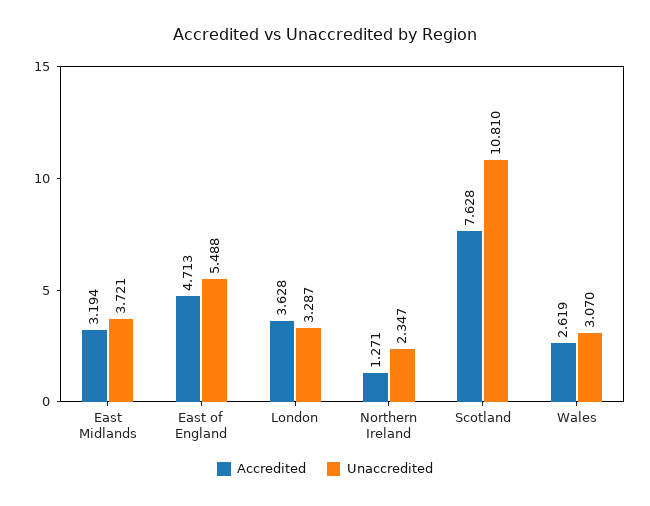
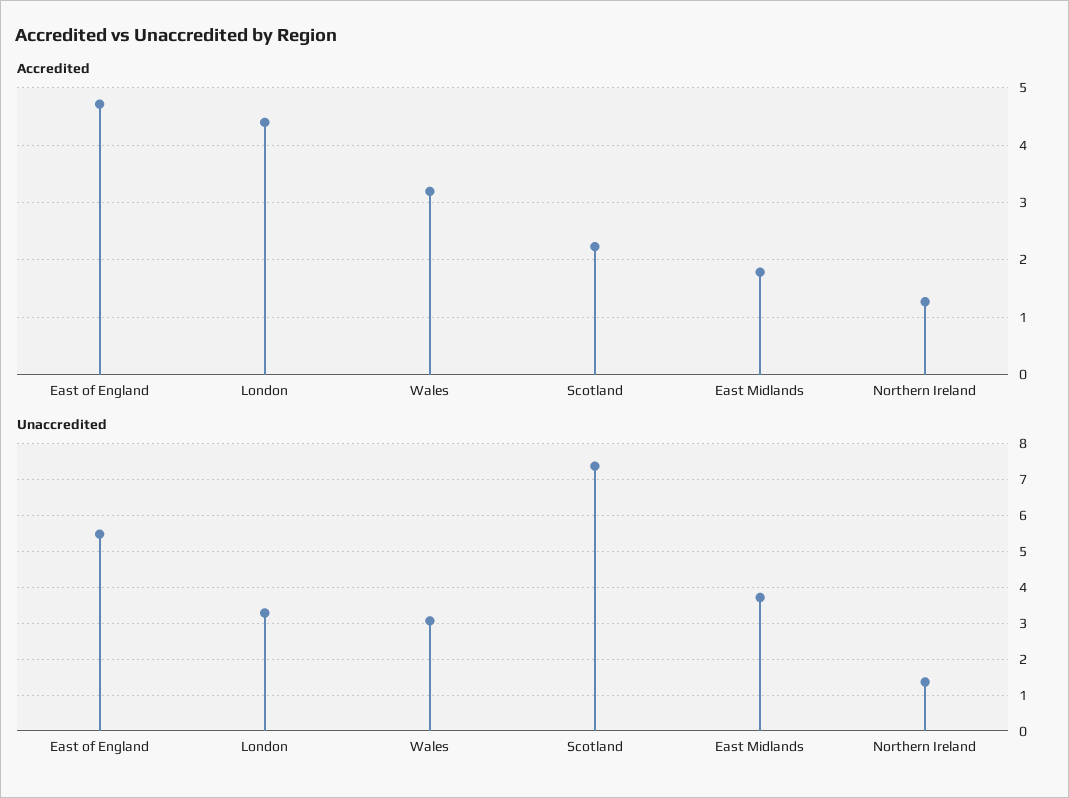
  {
    "Accredited": {
-     "East Midlands": 3.194,
+     "East Midlands": 1.8,
      "East of England": 4.713,
-     "London": 3.628,
+     "London": 4.4,
      "Northern Ireland": 1.271,
-     "Scotland": 7.628,
+     "Scotland": 2.2,
-     "Wales": 2.619
+     "Wales": 3.2
    },
    "Unaccredited": {
      "East Midlands": 3.721,
      "East of England": 5.488,
      "London": 3.287,
-     "Northern Ireland": 2.347,
+     "Northern Ireland": 1.4,
-     "Scotland": 10.81,
+     "Scotland": 7.4,
      "Wales": 3.07
    }
  }

